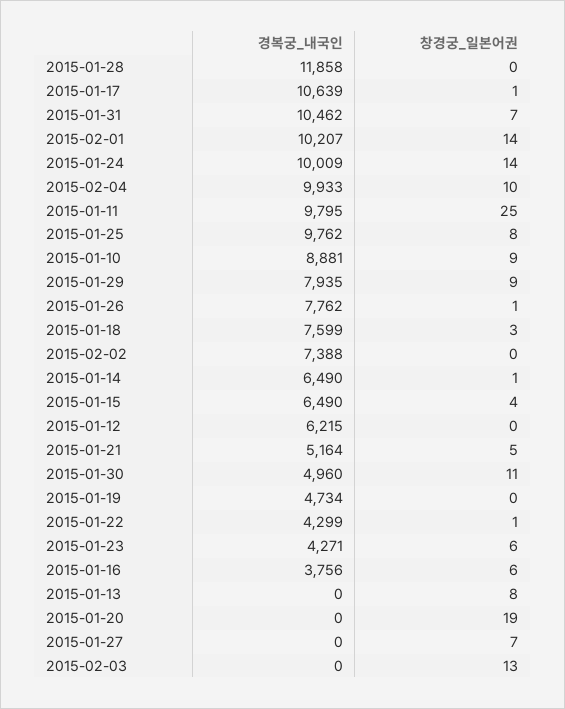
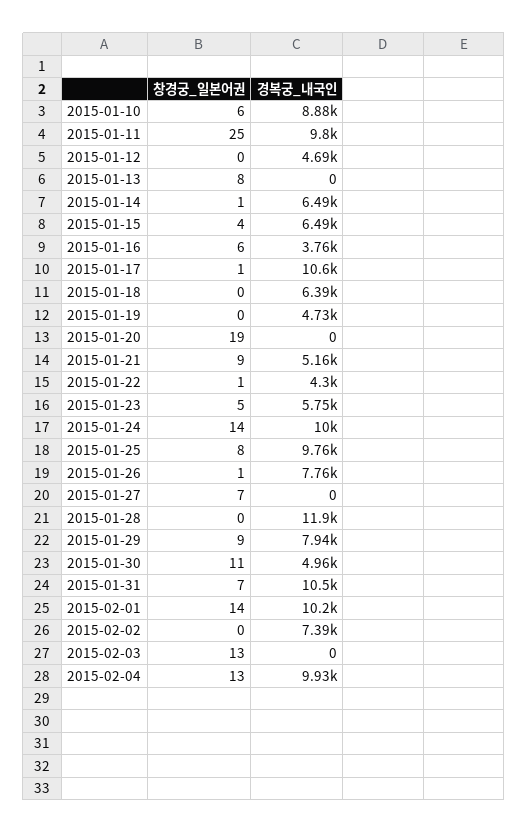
  {
    "경복궁_내국인": {
      "2015-01-28": 11858,
      "2015-01-17": 10639,
      "2015-01-31": 10462,
      "2015-02-01": 10207,
      "2015-01-24": 10009,
      "2015-02-04": 9933,
      "2015-01-11": 9795,
      "2015-01-25": 9762,
      "2015-01-10": 8881,
      "2015-01-29": 7935,
      "2015-01-26": 7762,
-     "2015-01-18": 7599,
+     "2015-01-18": 6390,
      "2015-02-02": 7388,
      "2015-01-14": 6490,
      "2015-01-15": 6490,
-     "2015-01-12": 6215,
+     "2015-01-12": 4690,
      "2015-01-21": 5164,
      "2015-01-30": 4960,
      "2015-01-19": 4734,
      "2015-01-22": 4299,
-     "2015-01-23": 4271,
+     "2015-01-23": 5750,
      "2015-01-16": 3756,
      "2015-01-13": 0,
      "2015-01-20": 0,
      "2015-01-27": 0,
      "2015-02-03": 0
    },
    "창경궁_일본어권": {
      "2015-01-28": 0,
      "2015-01-17": 1,
      "2015-01-31": 7,
      "2015-02-01": 14,
      "2015-01-24": 14,
-     "2015-02-04": 10,
+     "2015-02-04": 13,
      "2015-01-11": 25,
      "2015-01-25": 8,
-     "2015-01-10": 9,
+     "2015-01-10": 6,
      "2015-01-29": 9,
      "2015-01-26": 1,
-     "2015-01-18": 3,
+     "2015-01-18": 0,
      "2015-02-02": 0,
      "2015-01-14": 1,
      "2015-01-15": 4,
      "2015-01-12": 0,
-     "2015-01-21": 5,
+     "2015-01-21": 9,
      "2015-01-30": 11,
      "2015-01-19": 0,
      "2015-01-22": 1,
-     "2015-01-23": 6,
+     "2015-01-23": 5,
      "2015-01-16": 6,
      "2015-01-13": 8,
      "2015-01-20": 19,
      "2015-01-27": 7,
      "2015-02-03": 13
    }
  }

